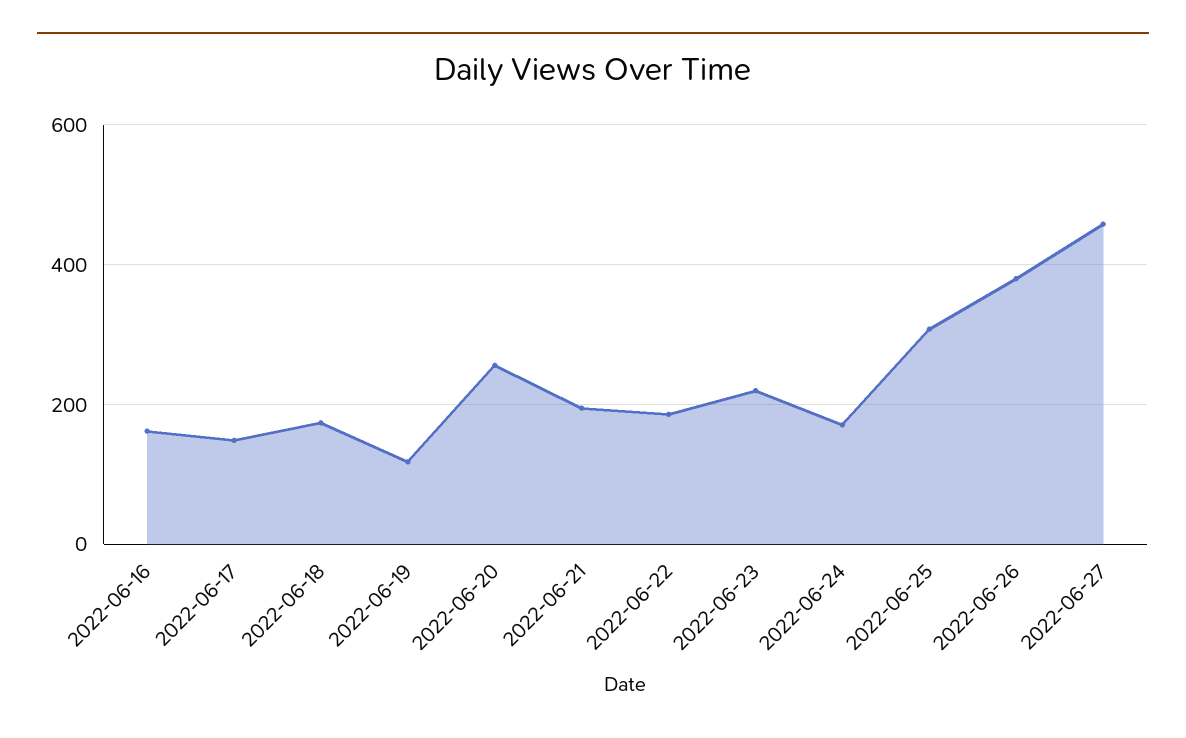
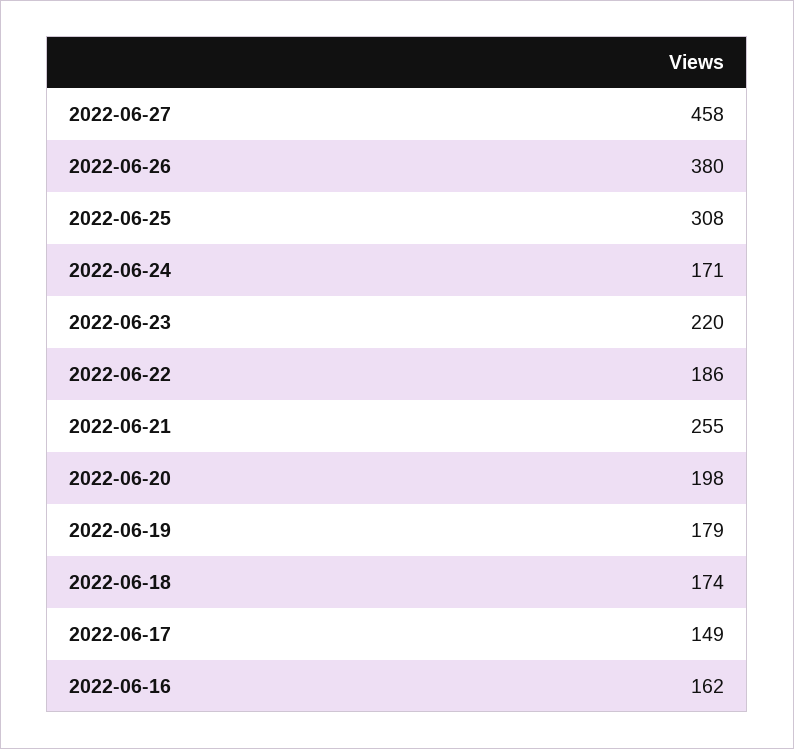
  {
    "2022-06-16": 162,
    "2022-06-17": 149,
    "2022-06-18": 174,
-   "2022-06-19": 120,
+   "2022-06-19": 179,
-   "2022-06-20": 260,
+   "2022-06-20": 198,
-   "2022-06-21": 200,
+   "2022-06-21": 255,
    "2022-06-22": 186,
    "2022-06-23": 220,
    "2022-06-24": 171,
    "2022-06-25": 308,
    "2022-06-26": 380,
    "2022-06-27": 458
  }

